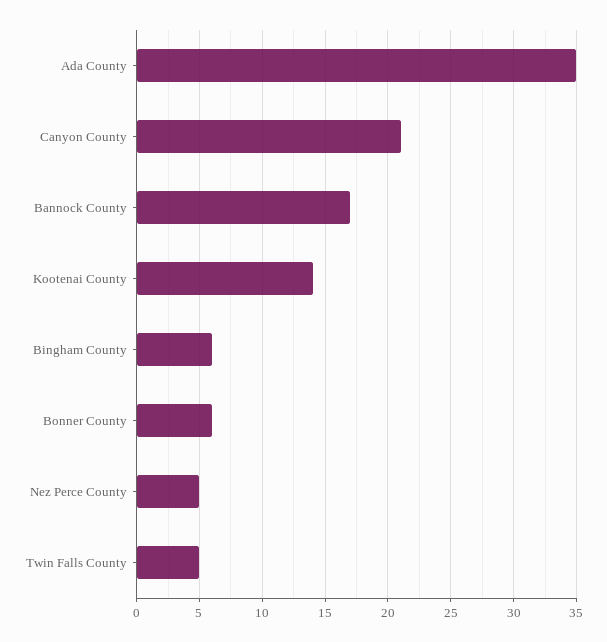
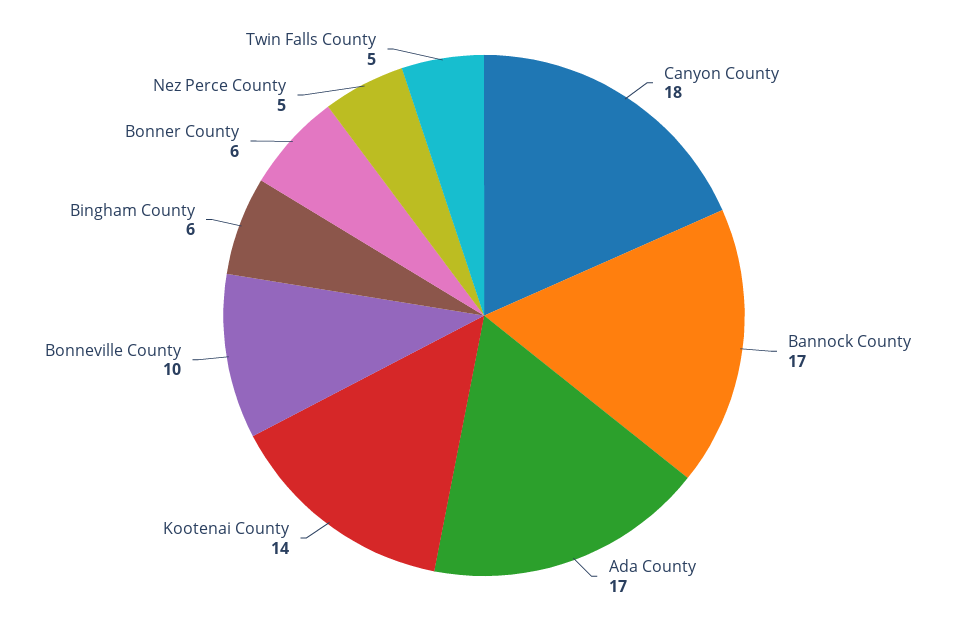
  {
-   "Ada County": 35,
+   "Ada County": 17,
-   "Canyon County": 21,
+   "Canyon County": 18,
    "Bannock County": 17,
    "Kootenai County": 14,
    "Bingham County": 6,
    "Bonner County": 6,
    "Nez Perce County": 5,
-   "Twin Falls County": 5
+   "Twin Falls County": 5,
+   "Bonneville County": 10
  }

